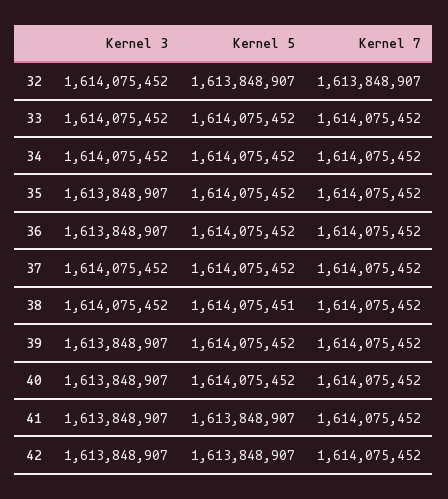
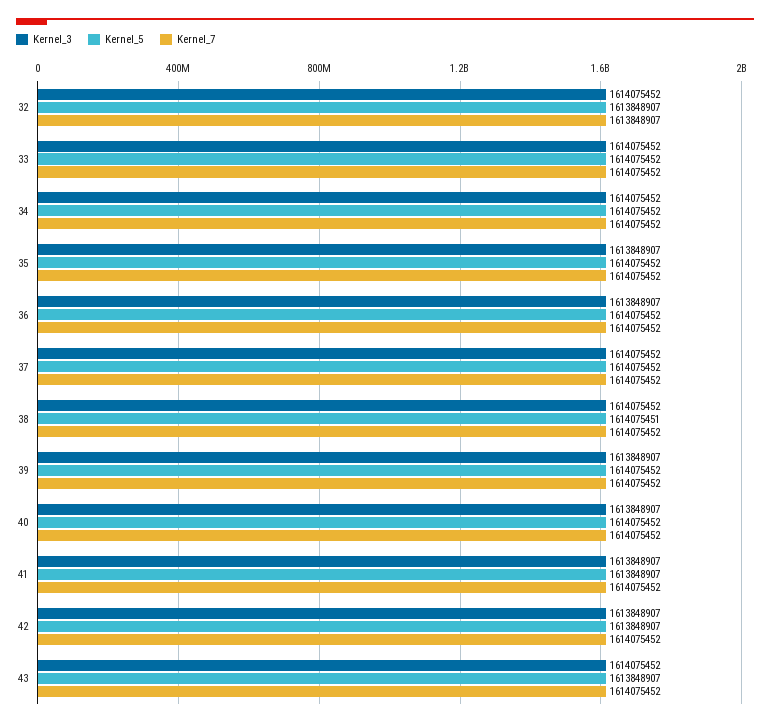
  {
    "Kernel 3": {
      "32": 1614075452,
      "33": 1614075452,
      "34": 1614075452,
      "35": 1613848907,
      "36": 1613848907,
      "37": 1614075452,
      "38": 1614075452,
      "39": 1613848907,
      "40": 1613848907,
      "41": 1613848907,
-     "42": 1613848907
+     "42": 1613848907,
+     "43": 1614075452
    },
    "Kernel 5": {
      "32": 1613848907,
      "33": 1614075452,
      "34": 1614075452,
      "35": 1614075452,
      "36": 1614075452,
      "37": 1614075452,
      "38": 1614075451,
      "39": 1614075452,
      "40": 1614075452,
      "41": 1613848907,
-     "42": 1613848907
+     "42": 1613848907,
+     "43": 1613848907
    },
    "Kernel 7": {
      "32": 1613848907,
      "33": 1614075452,
      "34": 1614075452,
      "35": 1614075452,
      "36": 1614075452,
      "37": 1614075452,
      "38": 1614075452,
      "39": 1614075452,
      "40": 1614075452,
      "41": 1614075452,
-     "42": 1614075452
+     "42": 1614075452,
+     "43": 1614075452
    }
  }

